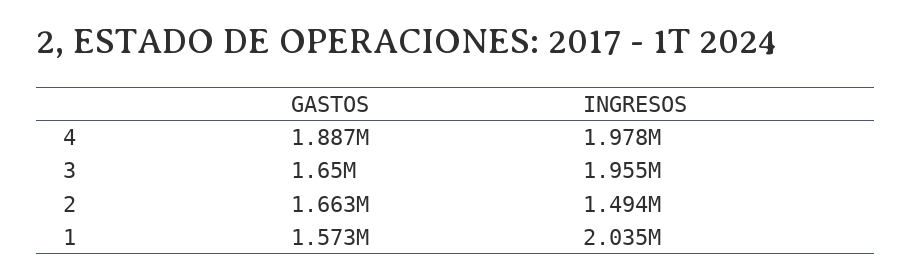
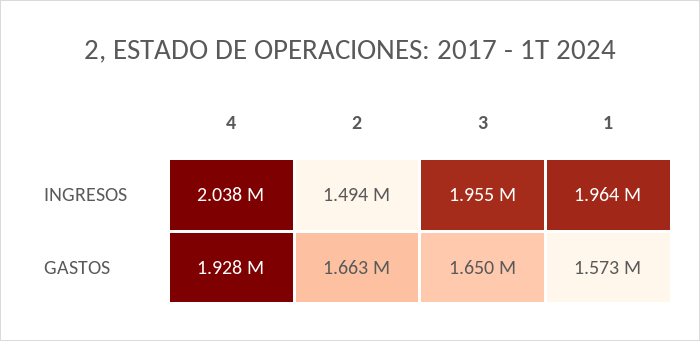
  {
    "GASTOS": {
-     "4": 1887000,
+     "4": 1928000,
      "3": 1650000,
      "2": 1663000,
      "1": 1573000
    },
    "INGRESOS": {
-     "4": 1978000,
+     "4": 2038000,
      "3": 1955000,
      "2": 1494000,
-     "1": 2035000
+     "1": 1964000
    }
  }

